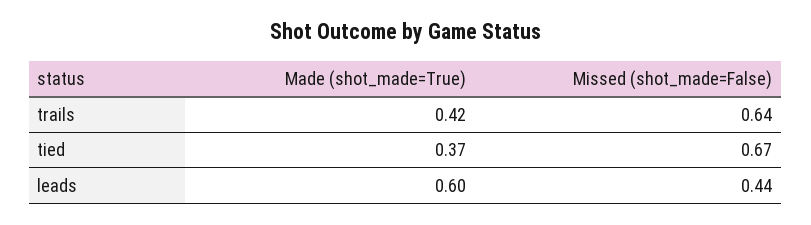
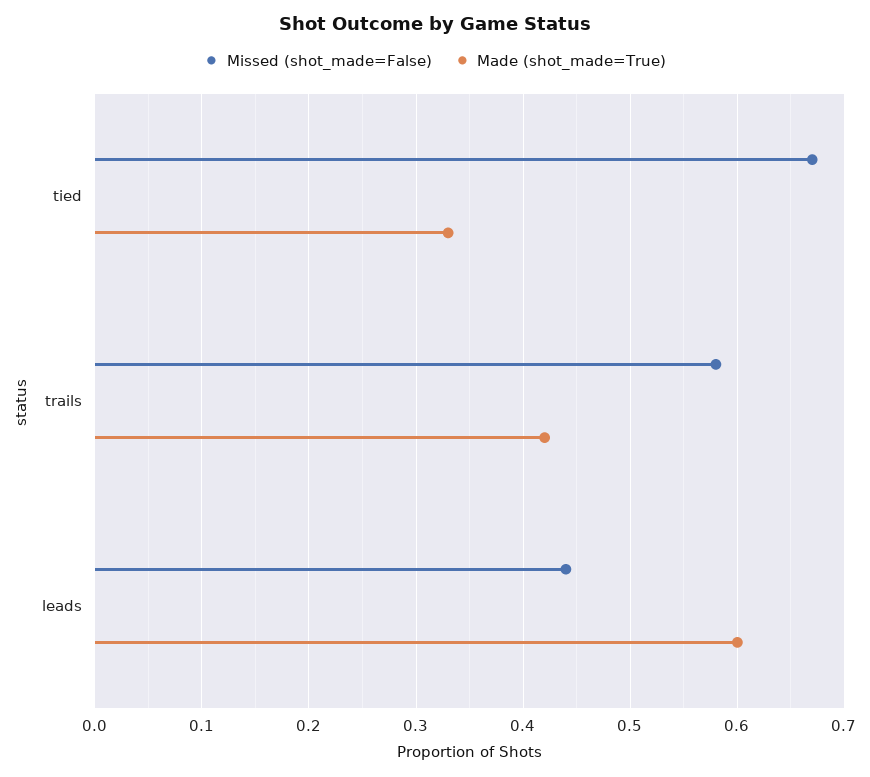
  {
    "Made (shot_made=True)": {
      "trails": 0.42,
-     "tied": 0.37,
+     "tied": 0.33,
      "leads": 0.6
    },
    "Missed (shot_made=False)": {
-     "trails": 0.64,
+     "trails": 0.58,
      "tied": 0.67,
      "leads": 0.44
    }
  }

